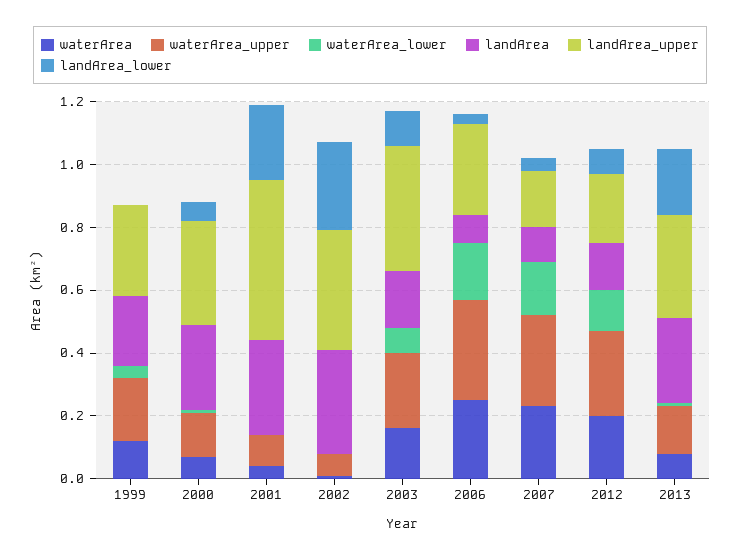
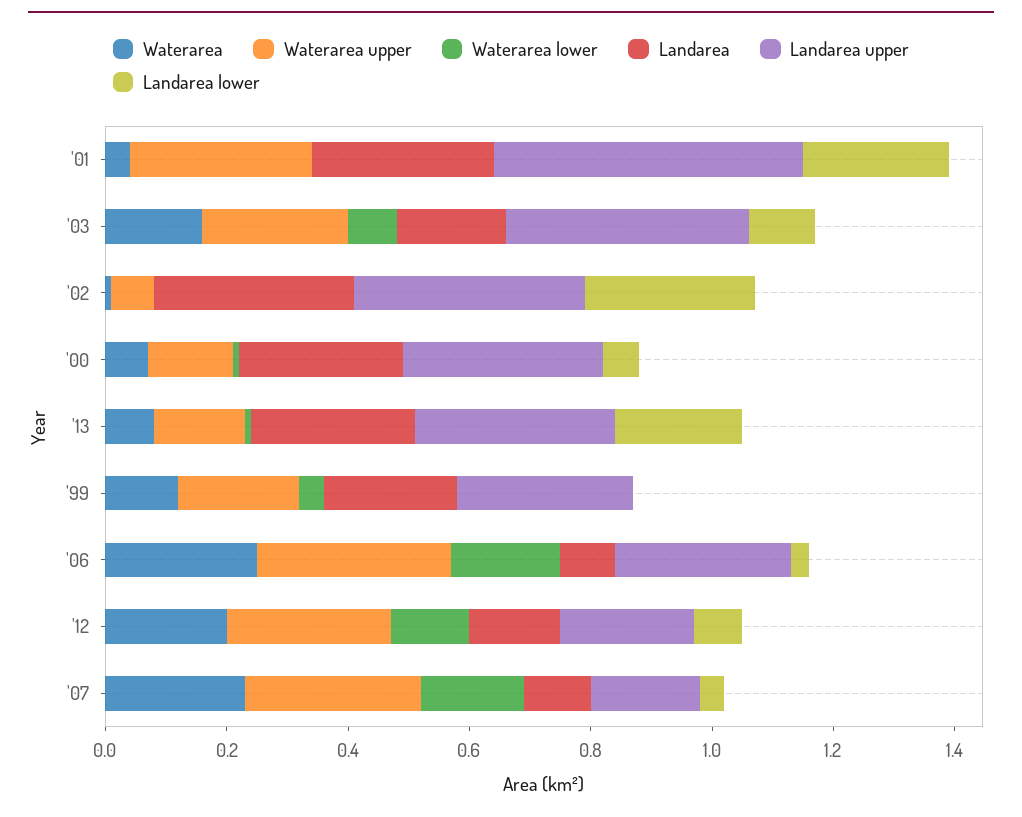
  {
    "waterArea": {
      "1999": 0.1,
      "2000": 0.05,
      "2001": 0.05,
      "2002": 0,
      "2003": 0.15,
      "2006": 0.25,
      "2007": 0.25,
      "2012": 0.2,
      "2013": 0.1
    },
    "waterArea_upper": {
      "1999": 0.2,
      "2000": 0.15,
-     "2001": 0.1,
+     "2001": 0.3,
      "2002": 0.05,
      "2003": 0.25,
      "2006": 0.3,
      "2007": 0.3,
      "2012": 0.25,
      "2013": 0.15
    },
    "waterArea_lower": {
      "1999": 0.05,
      "2000": 0,
      "2001": 0,
      "2002": 0,
      "2003": 0.1,
      "2006": 0.2,
      "2007": 0.15,
      "2012": 0.15,
      "2013": 0
    },
    "landArea": {
      "1999": 0.2,
      "2000": 0.25,
      "2001": 0.3,
      "2002": 0.35,
      "2003": 0.2,
      "2006": 0.1,
      "2007": 0.1,
      "2012": 0.15,
      "2013": 0.25
    },
    "landArea_upper": {
      "1999": 0.3,
      "2000": 0.35,
      "2001": 0.5,
      "2002": 0.4,
      "2003": 0.4,
      "2006": 0.3,
      "2007": 0.2,
      "2012": 0.2,
      "2013": 0.35
    },
    "landArea_lower": {
      "1999": 0,
      "2000": 0.05,
      "2001": 0.25,
      "2002": 0.3,
      "2003": 0.1,
      "2006": 0.05,
      "2007": 0.05,
      "2012": 0.1,
      "2013": 0.2
    }
  }

